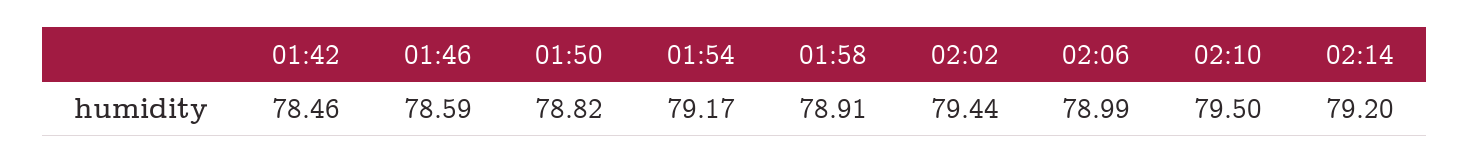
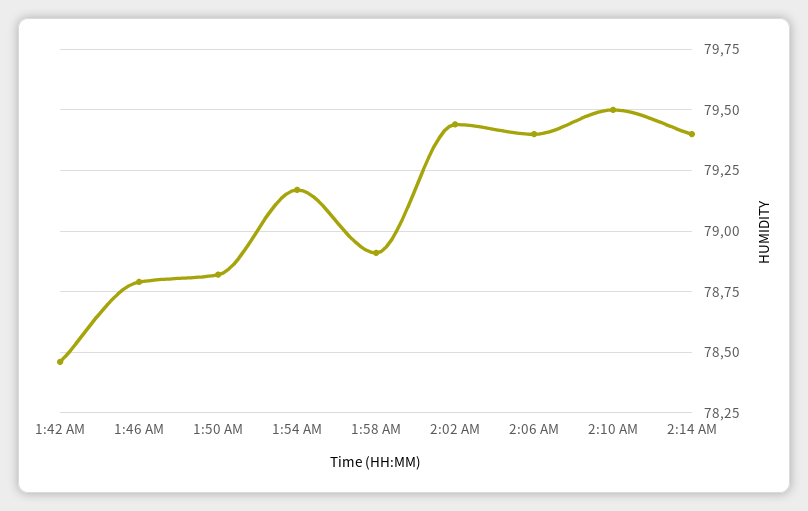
  {
    "01:42": 78.46,
-   "01:46": 78.59,
+   "01:46": 78.8,
    "01:50": 78.82,
    "01:54": 79.17,
    "01:58": 78.91,
    "02:02": 79.44,
-   "02:06": 78.99,
+   "02:06": 79.4,
    "02:10": 79.5,
-   "02:14": 79.2
+   "02:14": 79.4
  }

